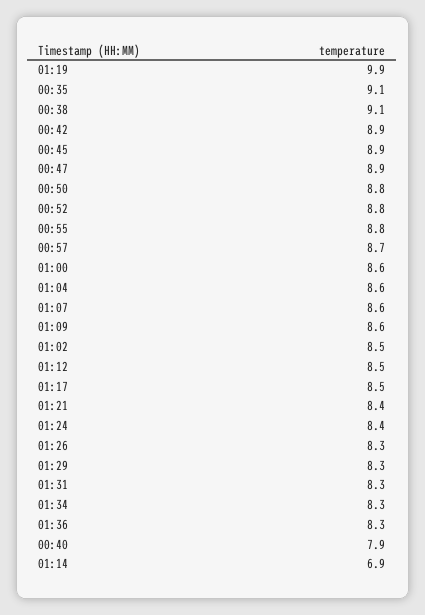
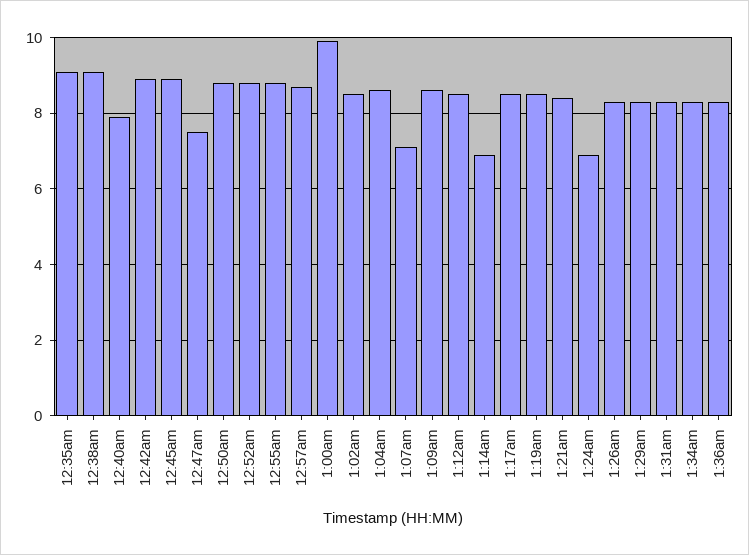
  {
-   "01:19": 9.9,
+   "01:19": 8.5,
    "00:35": 9.1,
    "00:38": 9.1,
    "00:42": 8.9,
    "00:45": 8.9,
-   "00:47": 8.9,
+   "00:47": 7.5,
    "00:50": 8.8,
    "00:52": 8.8,
    "00:55": 8.8,
    "00:57": 8.7,
-   "01:00": 8.6,
+   "01:00": 10,
    "01:04": 8.6,
-   "01:07": 8.6,
+   "01:07": 7,
    "01:09": 8.6,
    "01:02": 8.5,
    "01:12": 8.5,
    "01:17": 8.5,
    "01:21": 8.4,
-   "01:24": 8.4,
+   "01:24": 7,
    "01:26": 8.3,
    "01:29": 8.3,
    "01:31": 8.3,
    "01:34": 8.3,
    "01:36": 8.3,
    "00:40": 7.9,
    "01:14": 6.9
  }

